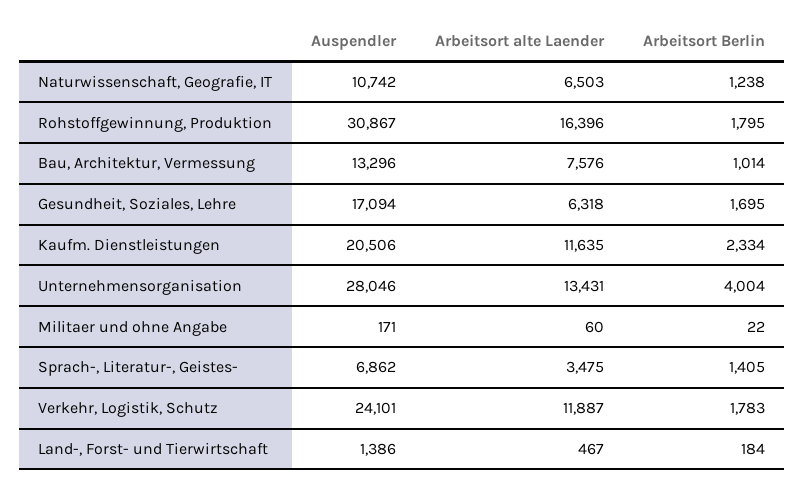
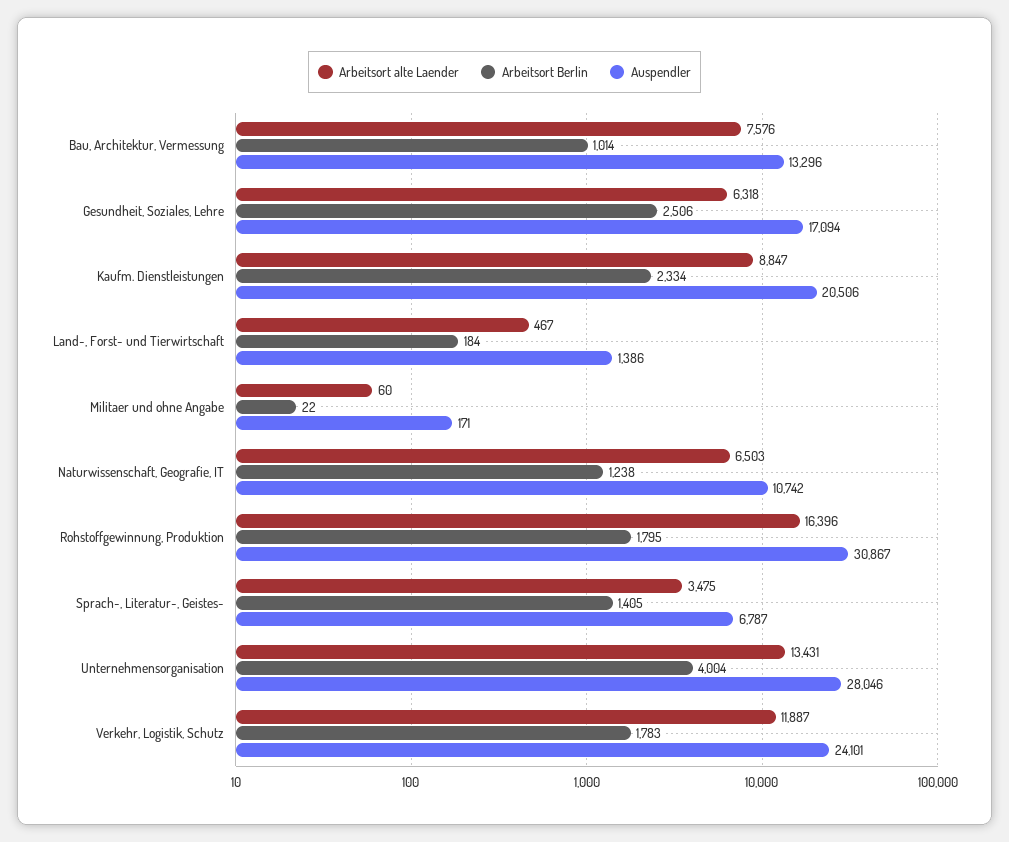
  {
    "Auspendler": {
      "Naturwissenschaft, Geografie, IT": 10742,
      "Rohstoffgewinnung, Produktion": 30867,
      "Bau, Architektur, Vermessung": 13296,
      "Gesundheit, Soziales, Lehre": 17094,
      "Kaufm. Dienstleistungen": 20506,
      "Unternehmensorganisation": 28046,
      "Militaer und ohne Angabe": 171,
-     "Sprach-, Literatur-, Geistes-": 6862,
+     "Sprach-, Literatur-, Geistes-": 6787,
      "Verkehr, Logistik, Schutz": 24101,
      "Land-, Forst- und Tierwirtschaft": 1386
    },
    "Arbeitsort alte Laender": {
      "Naturwissenschaft, Geografie, IT": 6503,
      "Rohstoffgewinnung, Produktion": 16396,
      "Bau, Architektur, Vermessung": 7576,
      "Gesundheit, Soziales, Lehre": 6318,
-     "Kaufm. Dienstleistungen": 11635,
+     "Kaufm. Dienstleistungen": 8847,
      "Unternehmensorganisation": 13431,
      "Militaer und ohne Angabe": 60,
      "Sprach-, Literatur-, Geistes-": 3475,
      "Verkehr, Logistik, Schutz": 11887,
      "Land-, Forst- und Tierwirtschaft": 467
    },
    "Arbeitsort Berlin": {
      "Naturwissenschaft, Geografie, IT": 1238,
      "Rohstoffgewinnung, Produktion": 1795,
      "Bau, Architektur, Vermessung": 1014,
-     "Gesundheit, Soziales, Lehre": 1695,
+     "Gesundheit, Soziales, Lehre": 2506,
      "Kaufm. Dienstleistungen": 2334,
      "Unternehmensorganisation": 4004,
      "Militaer und ohne Angabe": 22,
      "Sprach-, Literatur-, Geistes-": 1405,
      "Verkehr, Logistik, Schutz": 1783,
      "Land-, Forst- und Tierwirtschaft": 184
    }
  }

